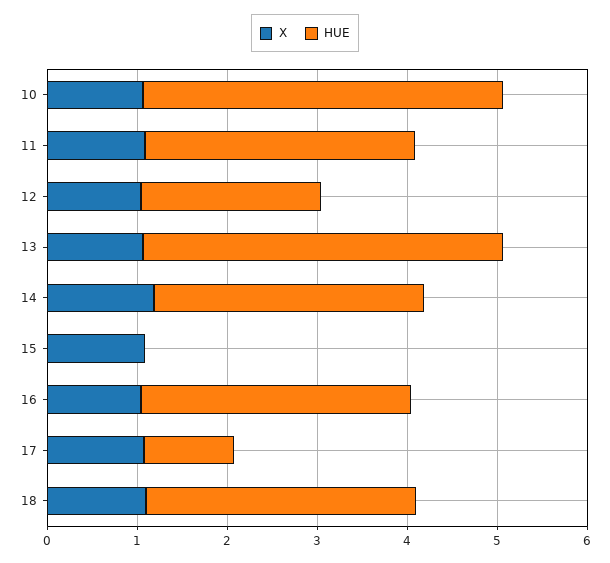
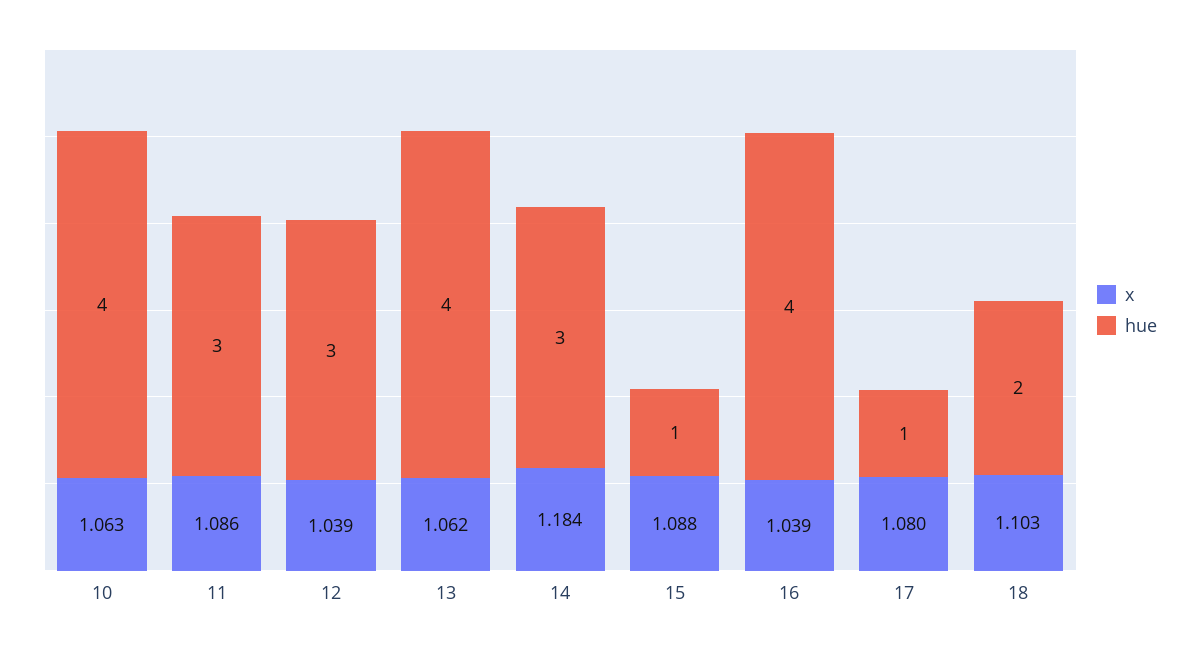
  {
    "X": {
      "10": 1.063,
      "11": 1.086,
      "12": 1.039,
      "13": 1.062,
      "14": 1.184,
      "15": 1.088,
      "16": 1.039,
      "17": 1.08,
      "18": 1.103
    },
    "HUE": {
      "10": 4,
      "11": 3,
-     "12": 2,
+     "12": 3,
      "13": 4,
      "14": 3,
-     "15": 0,
+     "15": 1,
-     "16": 3,
+     "16": 4,
      "17": 1,
-     "18": 3
+     "18": 2
    }
  }

